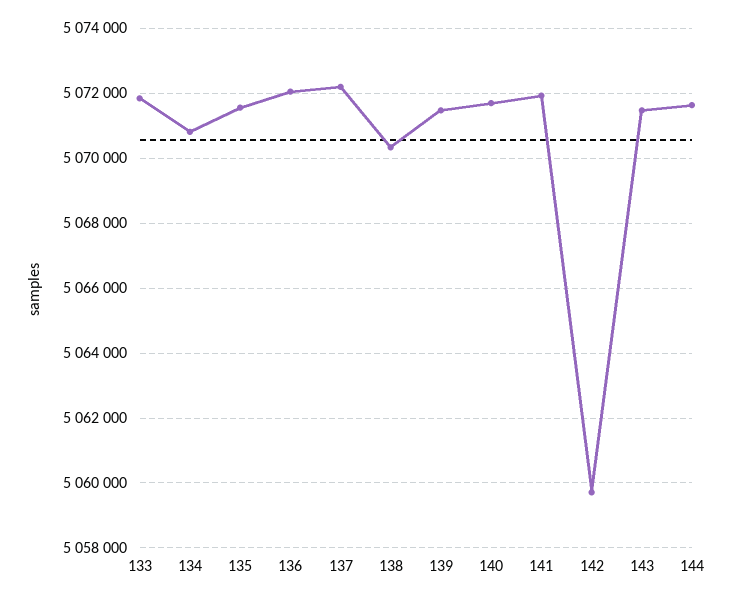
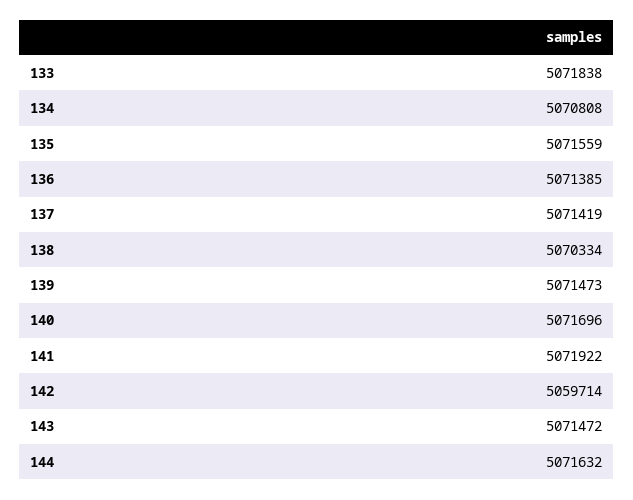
  {
    "133": 5071838,
    "134": 5070808,
    "135": 5071559,
-   "136": 5072000,
+   "136": 5071385,
-   "137": 5072200,
+   "137": 5071419,
    "138": 5070334,
    "139": 5071473,
    "140": 5071696,
    "141": 5071922,
    "142": 5059714,
    "143": 5071472,
    "144": 5071632
  }

